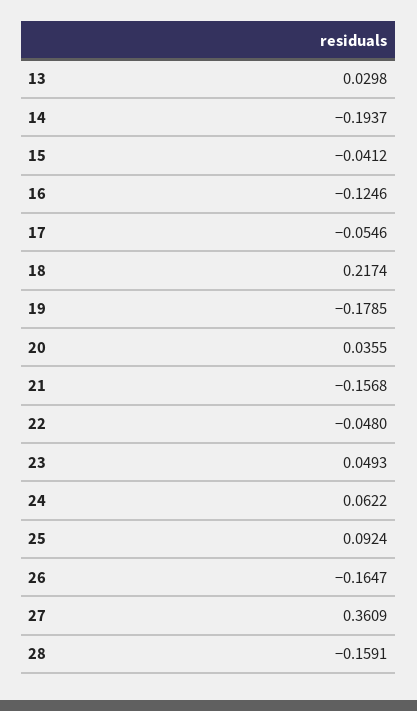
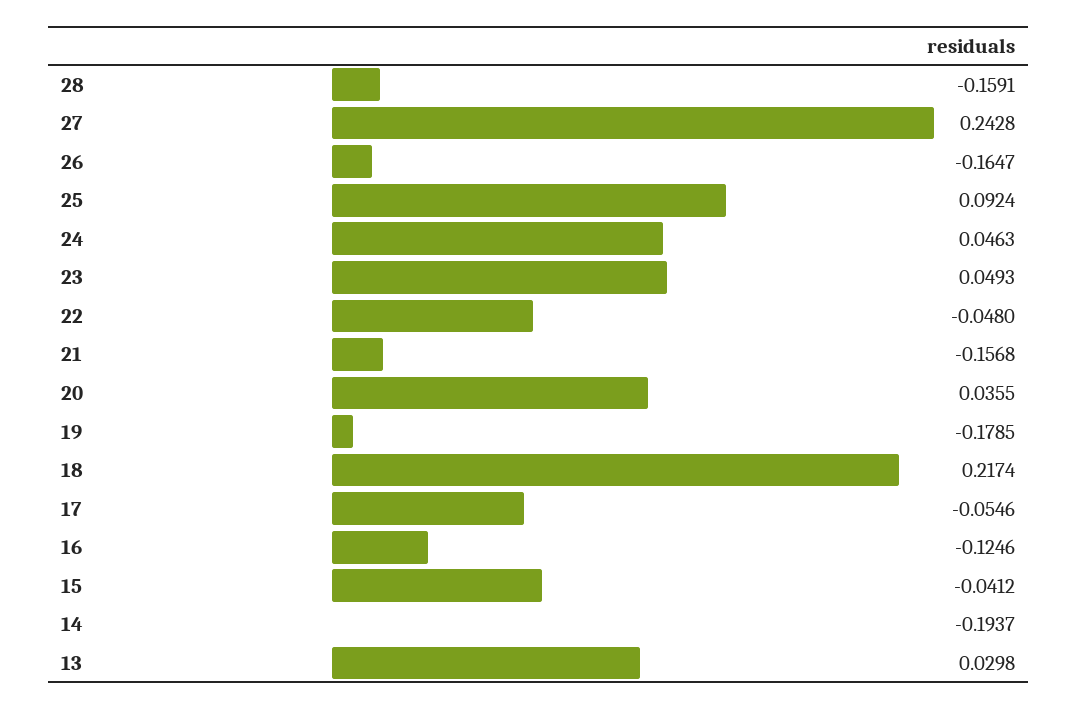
  {
    "13": 0.0298,
    "14": -0.1937,
    "15": -0.0412,
    "16": -0.1246,
    "17": -0.0546,
    "18": 0.2174,
    "19": -0.1785,
    "20": 0.0355,
    "21": -0.1568,
    "22": -0.048,
    "23": 0.0493,
-   "24": 0.0622,
+   "24": 0.0463,
    "25": 0.0924,
    "26": -0.1647,
-   "27": 0.3609,
+   "27": 0.2428,
    "28": -0.1591
  }

